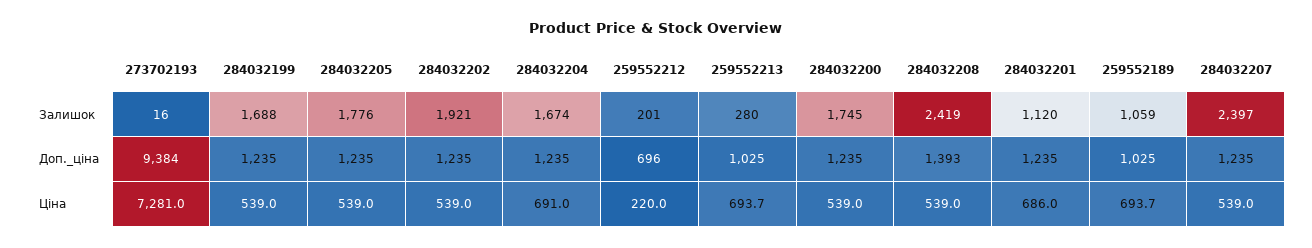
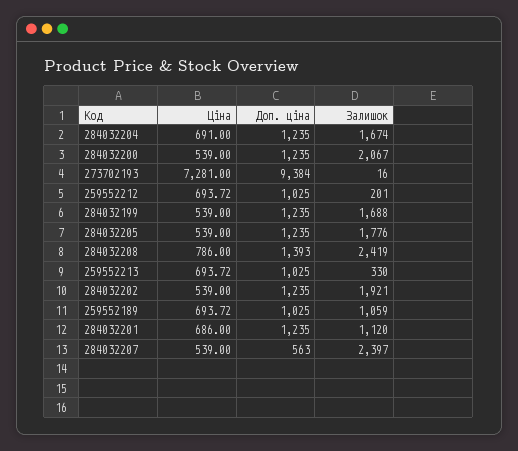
  {
    "273702193": {
      "Залишок": 16,
      "Доп._ціна": 9384,
      "Ціна": 7281
    },
    "284032199": {
      "Залишок": 1688,
      "Доп._ціна": 1235,
      "Ціна": 539
    },
    "284032205": {
      "Залишок": 1776,
      "Доп._ціна": 1235,
      "Ціна": 539
    },
    "284032202": {
      "Залишок": 1921,
      "Доп._ціна": 1235,
      "Ціна": 539
    },
    "284032204": {
      "Залишок": 1674,
      "Доп._ціна": 1235,
      "Ціна": 691
    },
    "259552212": {
      "Залишок": 201,
-     "Доп._ціна": 696,
+     "Доп._ціна": 1025,
-     "Ціна": 220
+     "Ціна": 693.72
    },
    "259552213": {
-     "Залишок": 280,
+     "Залишок": 330,
      "Доп._ціна": 1025,
      "Ціна": 693.72
    },
    "284032200": {
-     "Залишок": 1745,
+     "Залишок": 2067,
      "Доп._ціна": 1235,
      "Ціна": 539
    },
    "284032208": {
      "Залишок": 2419,
      "Доп._ціна": 1393,
-     "Ціна": 539
+     "Ціна": 786
    },
    "284032201": {
      "Залишок": 1120,
      "Доп._ціна": 1235,
      "Ціна": 686
    },
    "259552189": {
      "Залишок": 1059,
      "Доп._ціна": 1025,
      "Ціна": 693.72
    },
    "284032207": {
      "Залишок": 2397,
-     "Доп._ціна": 1235,
+     "Доп._ціна": 563,
      "Ціна": 539
    }
  }

